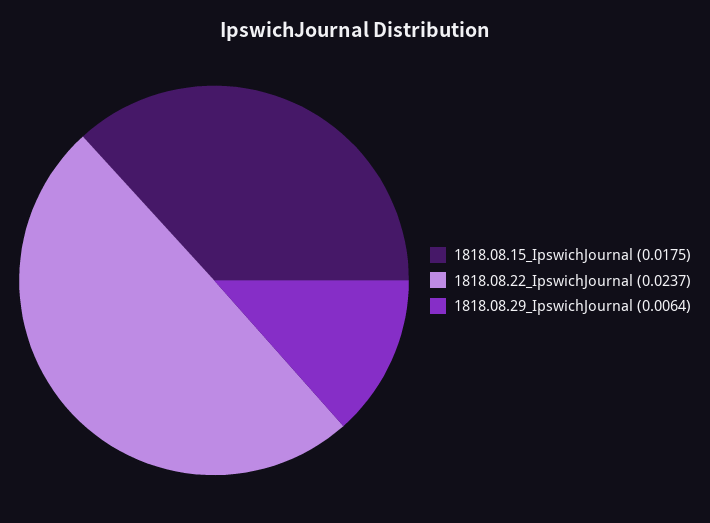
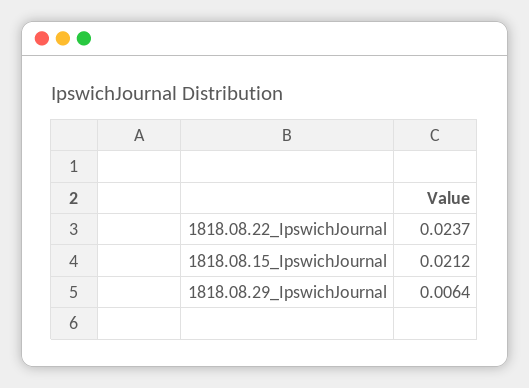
  {
-   "1818.08.15_IpswichJournal": 0.0175,
+   "1818.08.15_IpswichJournal": 0.0212,
    "1818.08.22_IpswichJournal": 0.0237,
    "1818.08.29_IpswichJournal": 0.0064
  }

